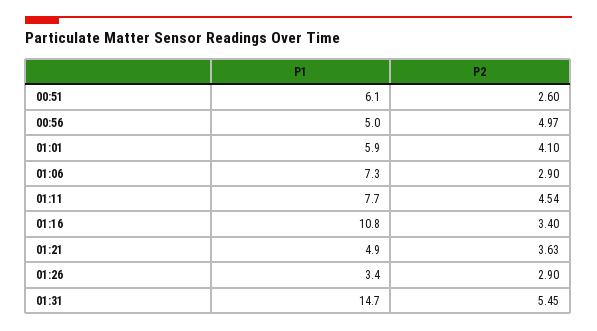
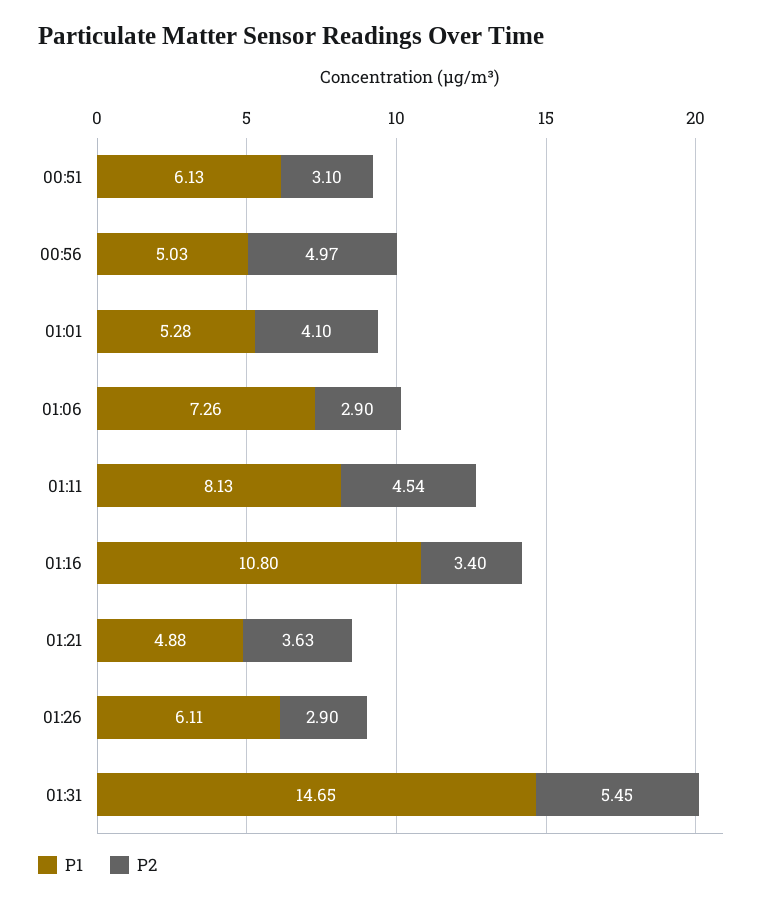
  {
    "P1": {
      "00:51": 6.13,
      "00:56": 5.03,
-     "01:01": 5.9,
+     "01:01": 5.28,
      "01:06": 7.26,
-     "01:11": 7.7,
+     "01:11": 8.13,
      "01:16": 10.8,
      "01:21": 4.88,
-     "01:26": 3.4,
+     "01:26": 6.11,
      "01:31": 14.65
    },
    "P2": {
-     "00:51": 2.6,
+     "00:51": 3.1,
      "00:56": 4.97,
      "01:01": 4.1,
      "01:06": 2.9,
      "01:11": 4.54,
      "01:16": 3.4,
      "01:21": 3.63,
      "01:26": 2.9,
      "01:31": 5.45
    }
  }

